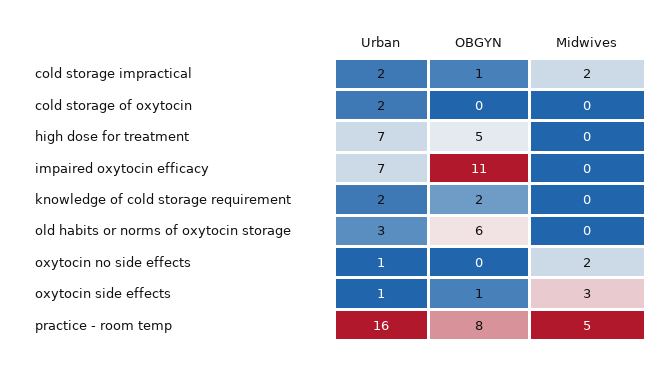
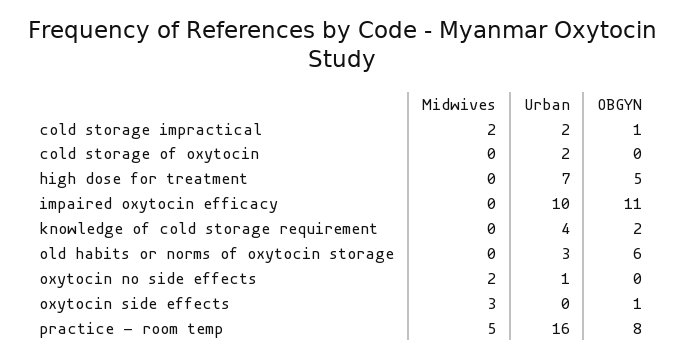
  {
    "Urban": {
      "cold storage impractical": 2,
      "cold storage of oxytocin": 2,
      "high dose for treatment": 7,
-     "impaired oxytocin efficacy": 7,
+     "impaired oxytocin efficacy": 10,
-     "knowledge of cold storage requirement": 2,
+     "knowledge of cold storage requirement": 4,
      "old habits or norms of oxytocin storage": 3,
      "oxytocin no side effects": 1,
-     "oxytocin side effects": 1,
+     "oxytocin side effects": 0,
      "practice - room temp": 16
    },
    "OBGYN": {
      "cold storage impractical": 1,
      "cold storage of oxytocin": 0,
      "high dose for treatment": 5,
      "impaired oxytocin efficacy": 11,
      "knowledge of cold storage requirement": 2,
      "old habits or norms of oxytocin storage": 6,
      "oxytocin no side effects": 0,
      "oxytocin side effects": 1,
      "practice - room temp": 8
    },
    "Midwives": {
      "cold storage impractical": 2,
      "cold storage of oxytocin": 0,
      "high dose for treatment": 0,
      "impaired oxytocin efficacy": 0,
      "knowledge of cold storage requirement": 0,
      "old habits or norms of oxytocin storage": 0,
      "oxytocin no side effects": 2,
      "oxytocin side effects": 3,
      "practice - room temp": 5
    }
  }

